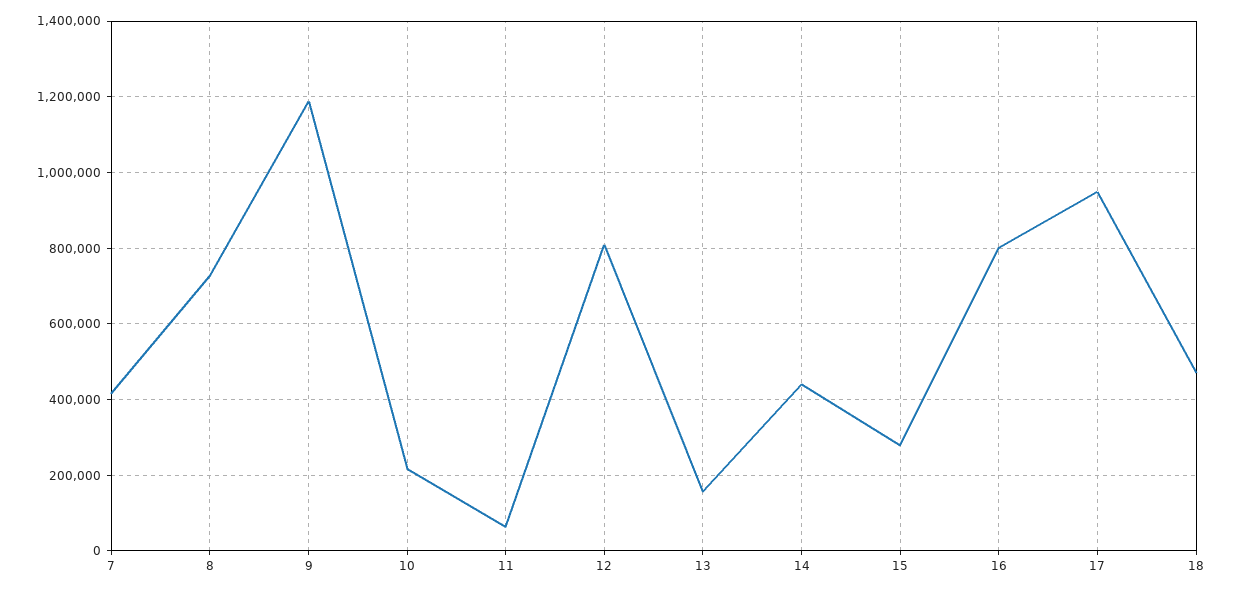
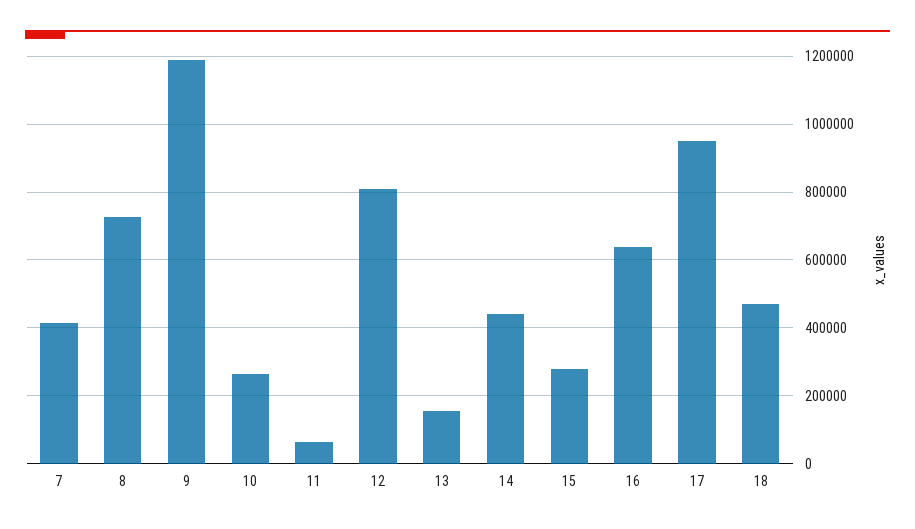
  {
    "7": 420000,
    "8": 720000,
    "9": 1180000,
-   "10": 220000,
+   "10": 260000,
    "11": 60000,
    "12": 800000,
    "13": 160000,
    "14": 440000,
    "15": 280000,
-   "16": 800000,
+   "16": 640000,
    "17": 940000,
    "18": 480000
  }

